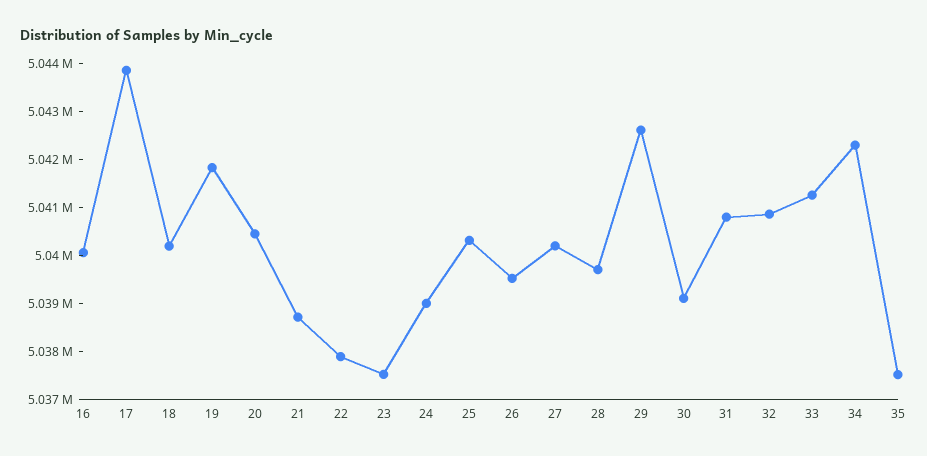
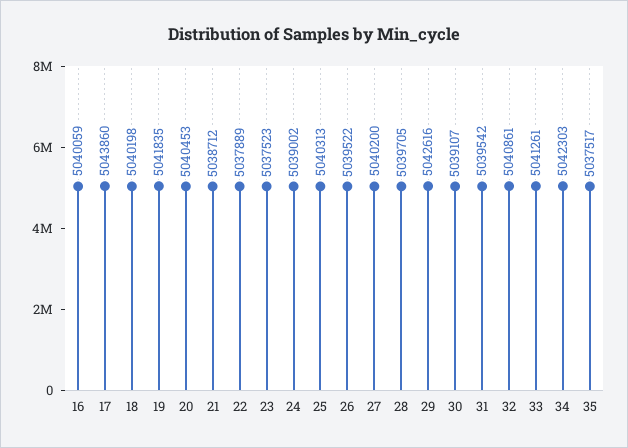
  {
    "16": 5040059,
    "17": 5043860,
    "18": 5040198,
    "19": 5041835,
    "20": 5040453,
    "21": 5038712,
    "22": 5037889,
    "23": 5037523,
    "24": 5039002,
    "25": 5040313,
    "26": 5039522,
    "27": 5040200,
    "28": 5039705,
    "29": 5042616,
    "30": 5039107,
-   "31": 5040800,
+   "31": 5039542,
    "32": 5040861,
    "33": 5041261,
    "34": 5042303,
    "35": 5037517
  }

